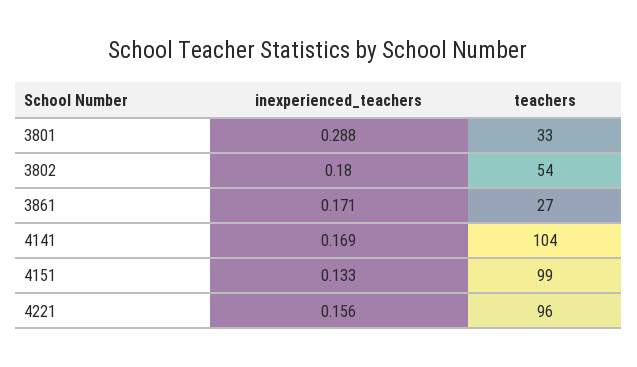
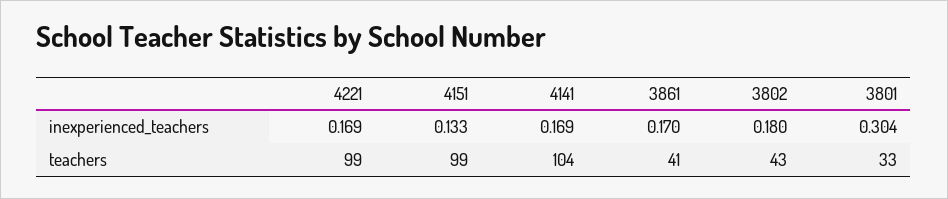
  {
    "inexperienced_teachers": {
-     "3801": 0.288,
+     "3801": 0.304,
      "3802": 0.18,
-     "3861": 0.171,
+     "3861": 0.17,
      "4141": 0.169,
      "4151": 0.133,
-     "4221": 0.156
+     "4221": 0.169
    },
    "teachers": {
      "3801": 33,
-     "3802": 54,
+     "3802": 43,
-     "3861": 27,
+     "3861": 41,
      "4141": 104,
      "4151": 99,
-     "4221": 96
+     "4221": 99
    }
  }

